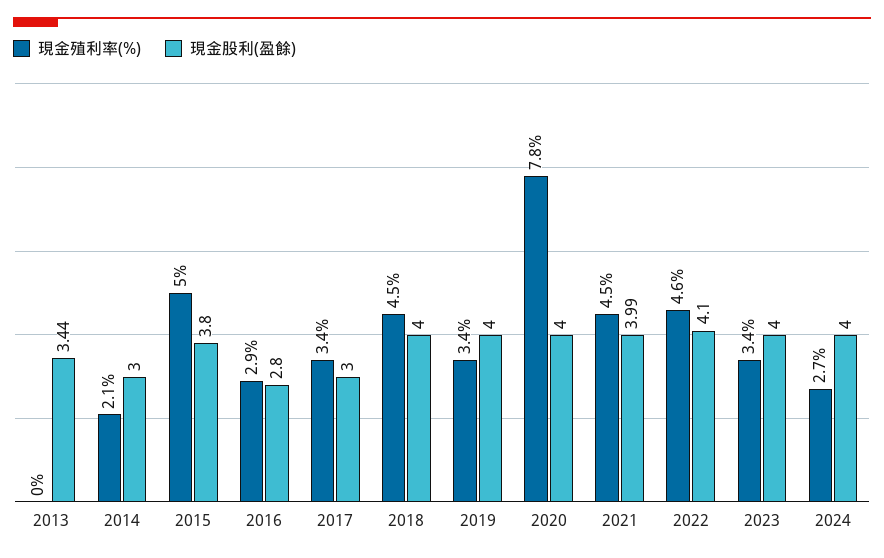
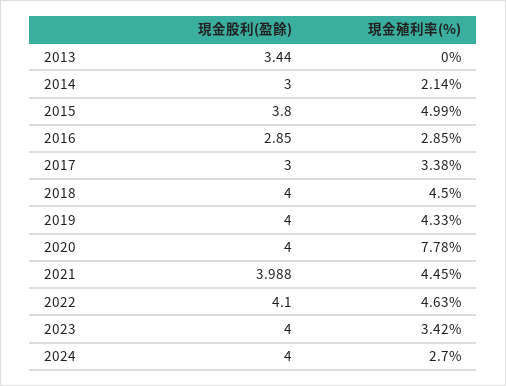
  {
    "現金殖利率(%)": {
      "2013": 0,
      "2014": 2.14,
      "2015": 4.99,
      "2016": 2.85,
      "2017": 3.38,
      "2018": 4.5,
-     "2019": 3.4,
+     "2019": 4.33,
      "2020": 7.78,
      "2021": 4.45,
      "2022": 4.63,
      "2023": 3.42,
      "2024": 2.7
    },
    "現金股利(盈餘)": {
      "2013": 3.44,
      "2014": 3,
      "2015": 3.8,
-     "2016": 2.8,
+     "2016": 2.85,
      "2017": 3,
      "2018": 4,
      "2019": 4,
      "2020": 4,
      "2021": 3.988,
      "2022": 4.1,
      "2023": 4,
      "2024": 4
    }
  }

